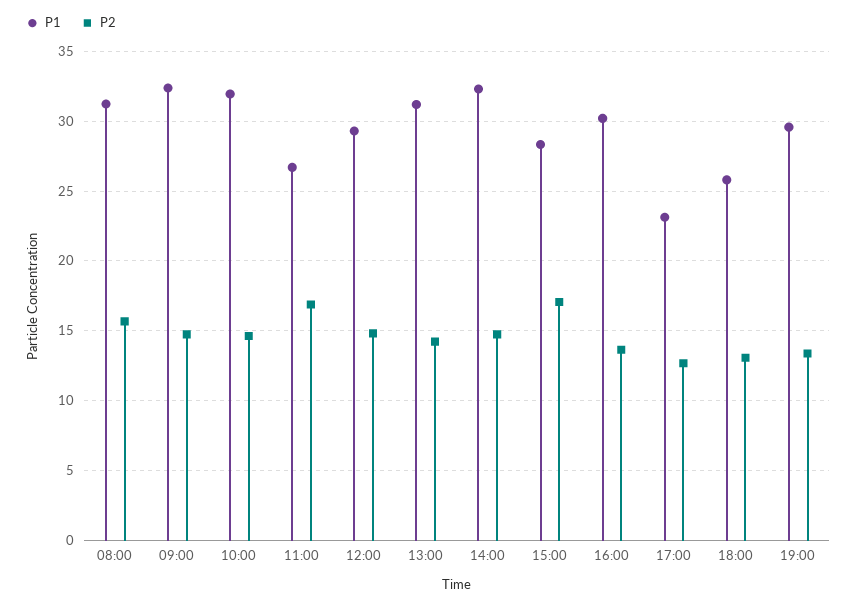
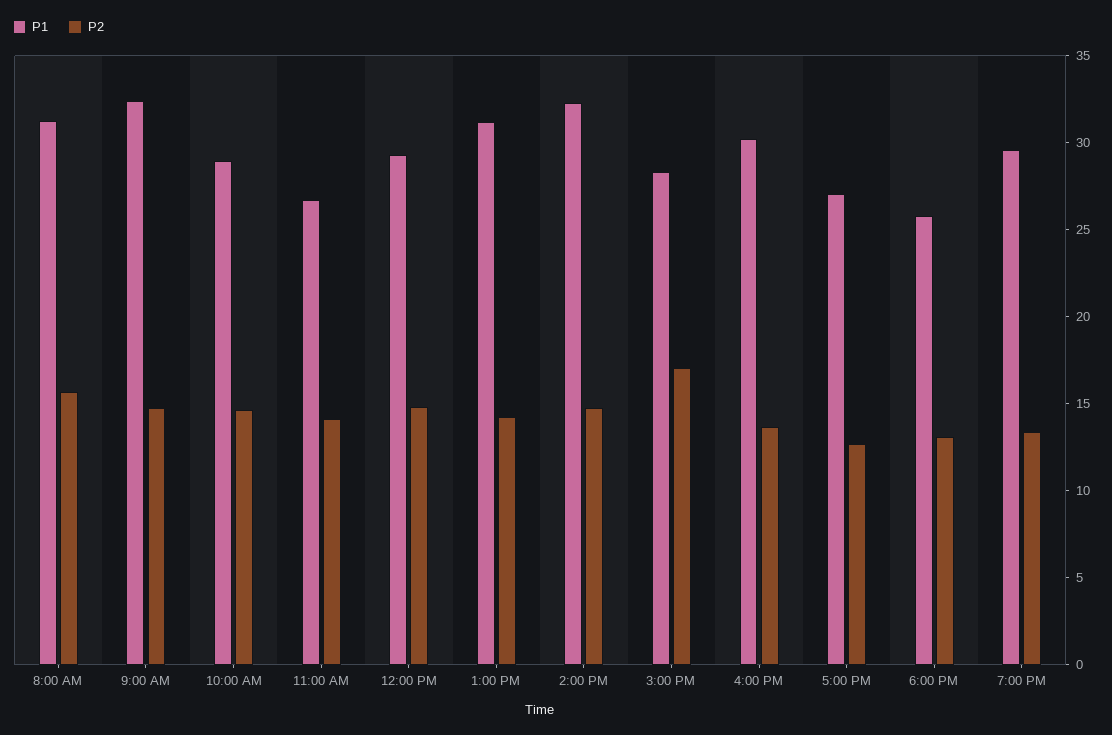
  {
    "P1": {
      "08:00": 31,
      "09:00": 32.5,
-     "10:00": 32,
+     "10:00": 29,
      "11:00": 26.5,
      "12:00": 29.5,
      "13:00": 31,
      "14:00": 32.5,
      "15:00": 28.5,
      "16:00": 30,
-     "17:00": 23,
+     "17:00": 27,
      "18:00": 26,
      "19:00": 29.5
    },
    "P2": {
      "08:00": 15.5,
      "09:00": 15,
      "10:00": 14.5,
-     "11:00": 17,
+     "11:00": 14,
      "12:00": 15,
      "13:00": 14,
      "14:00": 15,
      "15:00": 17,
      "16:00": 13.5,
      "17:00": 12.5,
      "18:00": 13,
      "19:00": 13.5
    }
  }

